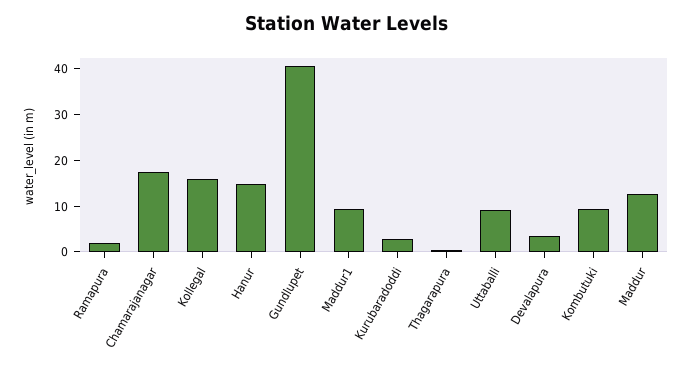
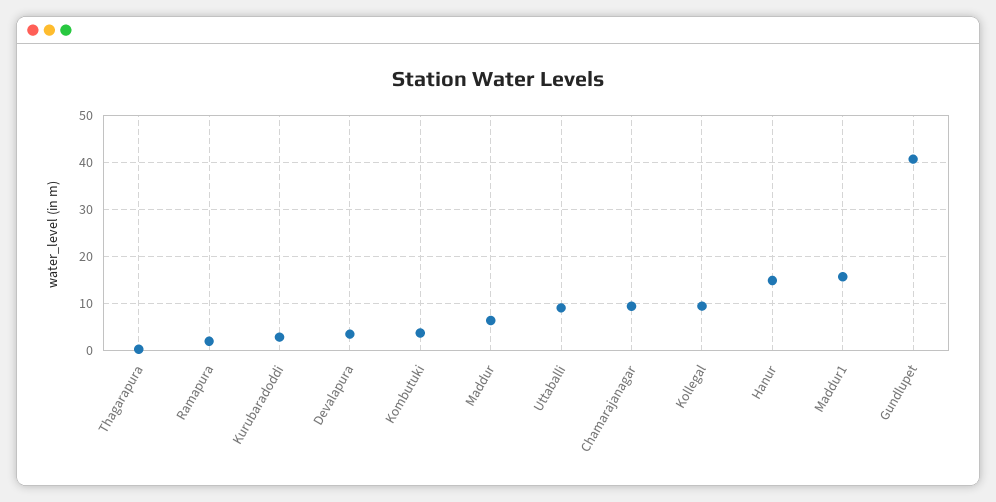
  {
    "Ramapura": 2,
-   "Chamarajanagar": 18,
+   "Chamarajanagar": 10,
-   "Kollegal": 16,
+   "Kollegal": 10,
    "Hanur": 14,
    "Gundlupet": 40,
-   "Maddur1": 10,
+   "Maddur1": 16,
    "Kurubaradoddi": 2,
    "Thagarapura": 0,
    "Uttaballi": 10,
    "Devalapura": 4,
-   "Kombutuki": 10,
+   "Kombutuki": 4,
-   "Maddur": 12
+   "Maddur": 6
  }

